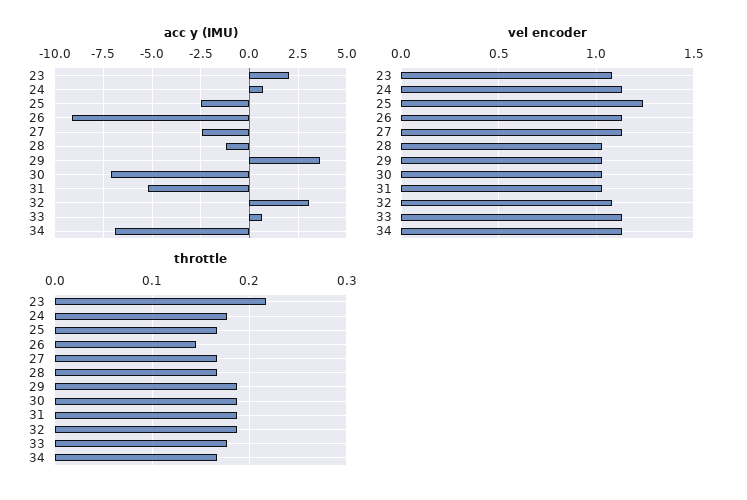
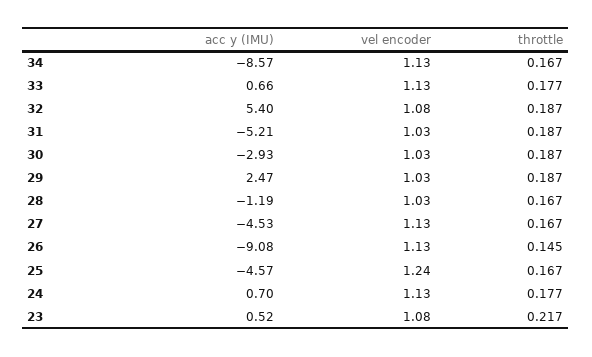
  {
    "acc y (IMU)": {
-     "23": 2,
+     "23": 0.52,
      "24": 0.7,
-     "25": -2.5,
+     "25": -4.57,
      "26": -9.08,
-     "27": -2.5,
+     "27": -4.53,
      "28": -1.19,
-     "29": 3.5,
+     "29": 2.47,
-     "30": -7,
+     "30": -2.93,
      "31": -5.21,
-     "32": 3,
+     "32": 5.4,
      "33": 0.66,
-     "34": -7
+     "34": -8.57
    },
    "vel encoder": {
      "23": 1.08,
      "24": 1.13,
      "25": 1.24,
      "26": 1.13,
      "27": 1.13,
      "28": 1.03,
      "29": 1.03,
      "30": 1.03,
      "31": 1.03,
      "32": 1.08,
      "33": 1.13,
      "34": 1.13
    },
    "throttle": {
      "23": 0.217,
      "24": 0.177,
      "25": 0.167,
      "26": 0.145,
      "27": 0.167,
      "28": 0.167,
      "29": 0.187,
      "30": 0.187,
      "31": 0.187,
      "32": 0.187,
      "33": 0.177,
      "34": 0.167
    }
  }

